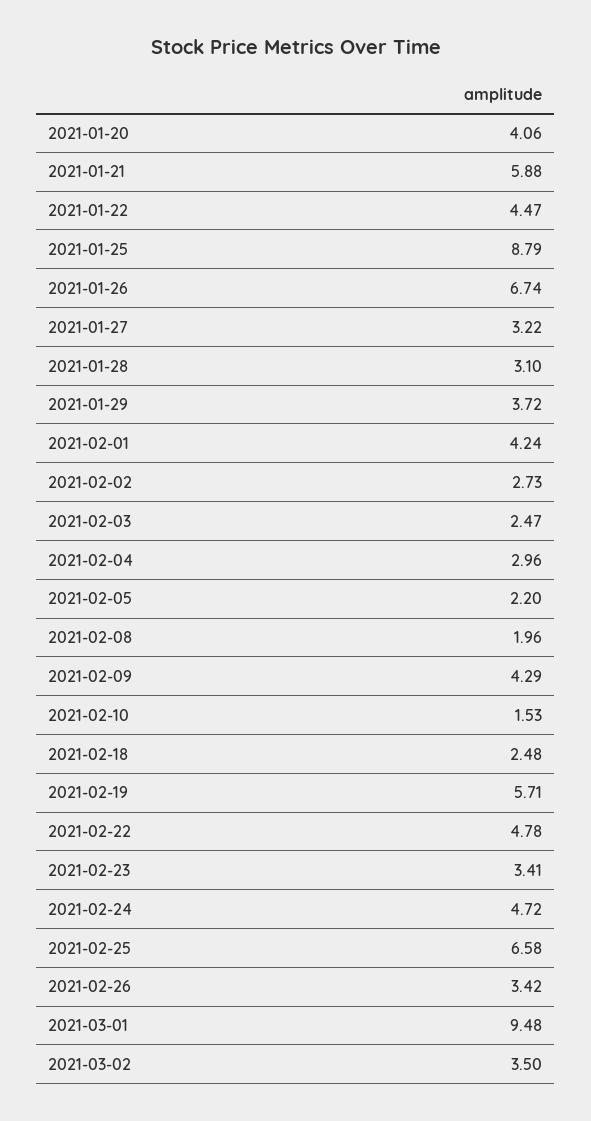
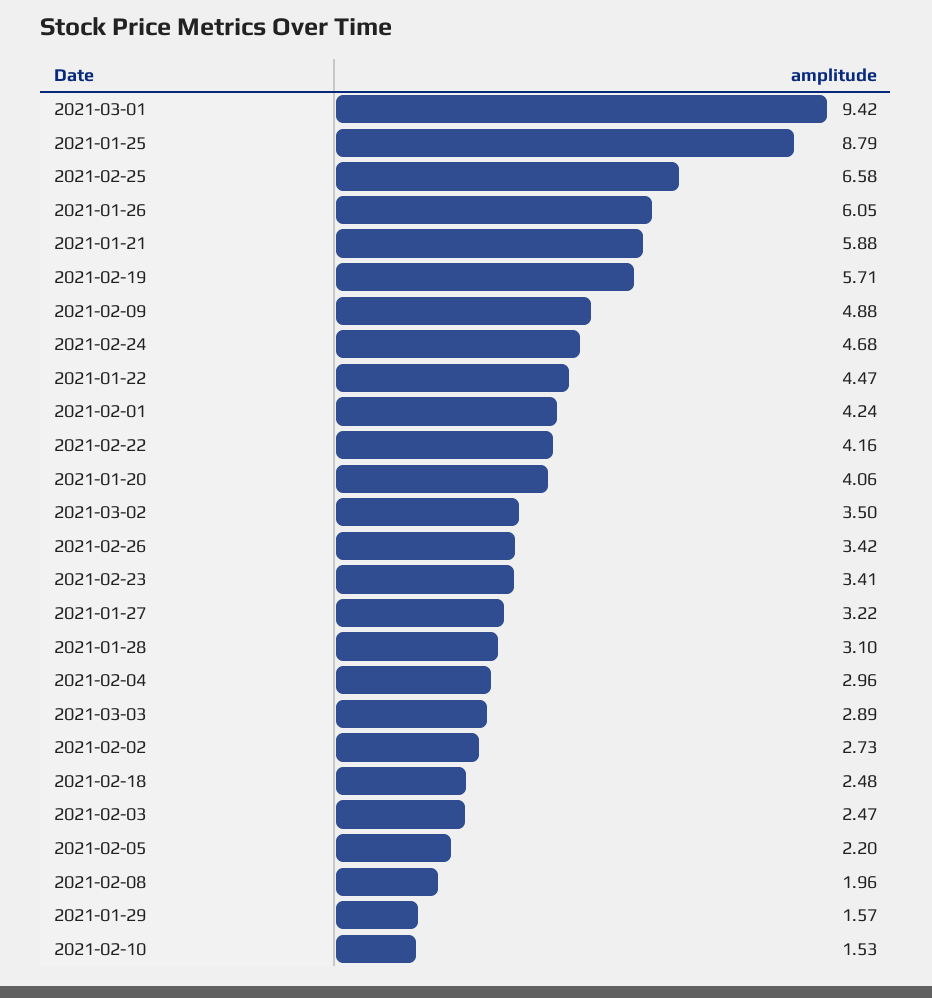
  {
    "2021-01-20": 4.06,
    "2021-01-21": 5.88,
    "2021-01-22": 4.47,
    "2021-01-25": 8.79,
-   "2021-01-26": 6.74,
+   "2021-01-26": 6.05,
    "2021-01-27": 3.22,
    "2021-01-28": 3.1,
-   "2021-01-29": 3.72,
+   "2021-01-29": 1.57,
    "2021-02-01": 4.24,
    "2021-02-02": 2.73,
    "2021-02-03": 2.47,
    "2021-02-04": 2.96,
    "2021-02-05": 2.2,
    "2021-02-08": 1.96,
-   "2021-02-09": 4.29,
+   "2021-02-09": 4.88,
    "2021-02-10": 1.53,
    "2021-02-18": 2.48,
    "2021-02-19": 5.71,
-   "2021-02-22": 4.78,
+   "2021-02-22": 4.16,
    "2021-02-23": 3.41,
-   "2021-02-24": 4.72,
+   "2021-02-24": 4.68,
    "2021-02-25": 6.58,
    "2021-02-26": 3.42,
-   "2021-03-01": 9.48,
+   "2021-03-01": 9.42,
-   "2021-03-02": 3.5
+   "2021-03-02": 3.5,
+   "2021-03-03": 2.89
  }

